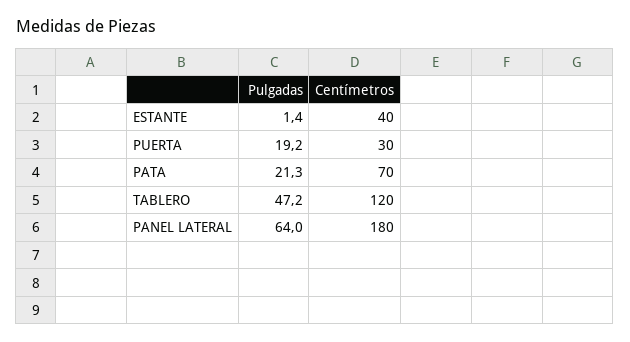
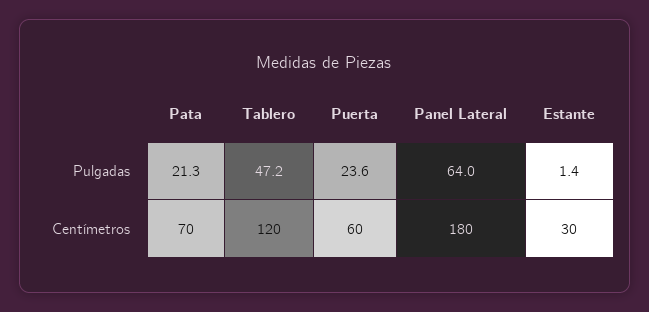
  {
    "Pulgadas": {
      "ESTANTE": 1.4,
-     "PUERTA": 19.2,
+     "PUERTA": 23.6,
      "PATA": 21.3,
      "TABLERO": 47.2,
      "PANEL LATERAL": 64
    },
    "Centímetros": {
-     "ESTANTE": 40,
+     "ESTANTE": 30,
-     "PUERTA": 30,
+     "PUERTA": 60,
      "PATA": 70,
      "TABLERO": 120,
      "PANEL LATERAL": 180
    }
  }

